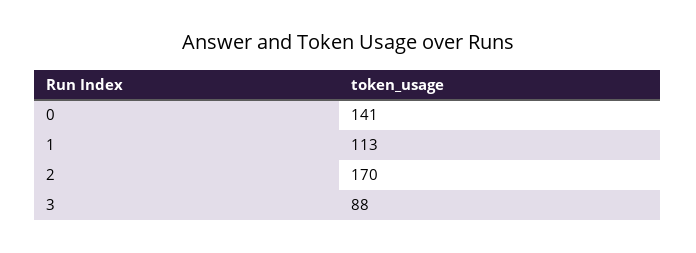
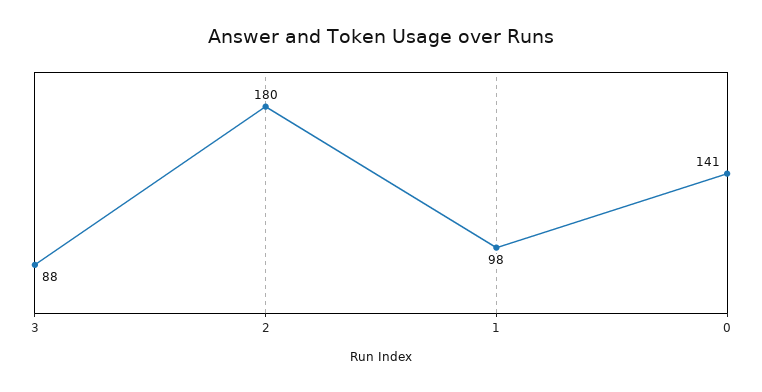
  {
    "0": 141,
-   "1": 113,
+   "1": 98,
-   "2": 170,
+   "2": 180,
    "3": 88
  }

